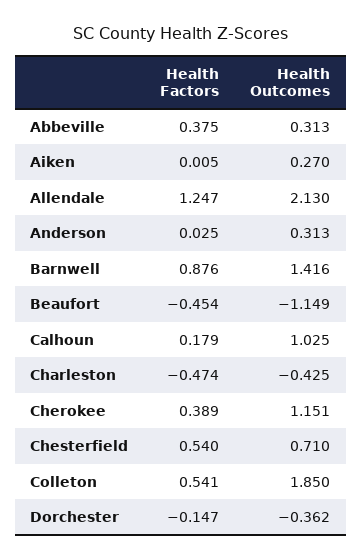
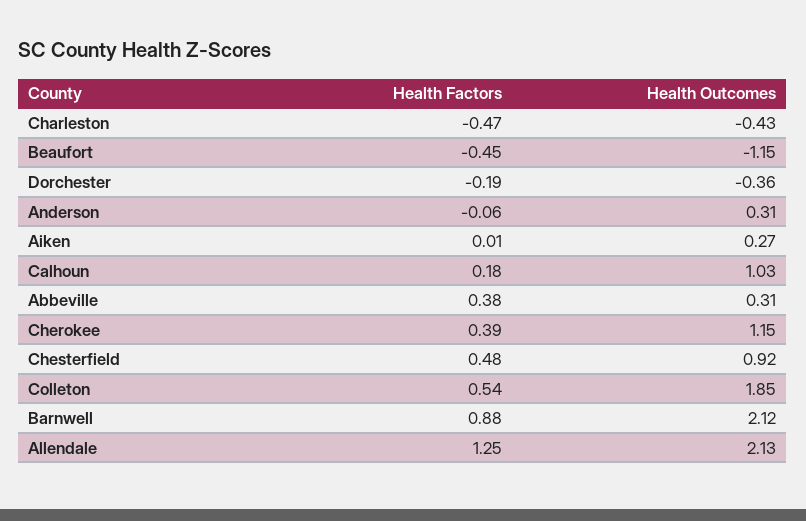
  {
    "Health Factors": {
      "Abbeville": 0.375,
      "Aiken": 0.005,
      "Allendale": 1.247,
-     "Anderson": 0.025,
+     "Anderson": -0.06,
      "Barnwell": 0.876,
      "Beaufort": -0.454,
      "Calhoun": 0.179,
      "Charleston": -0.474,
      "Cherokee": 0.389,
-     "Chesterfield": 0.54,
+     "Chesterfield": 0.48,
      "Colleton": 0.541,
-     "Dorchester": -0.147
+     "Dorchester": -0.19
    },
    "Health Outcomes": {
      "Abbeville": 0.313,
      "Aiken": 0.27,
      "Allendale": 2.13,
      "Anderson": 0.313,
-     "Barnwell": 1.416,
+     "Barnwell": 2.12,
      "Beaufort": -1.149,
      "Calhoun": 1.025,
      "Charleston": -0.425,
      "Cherokee": 1.151,
-     "Chesterfield": 0.71,
+     "Chesterfield": 0.92,
      "Colleton": 1.85,
      "Dorchester": -0.362
    }
  }

